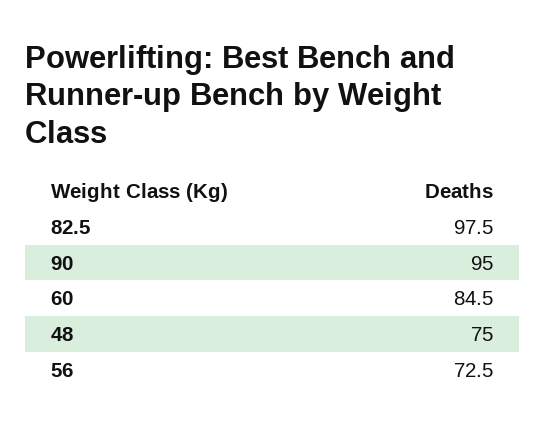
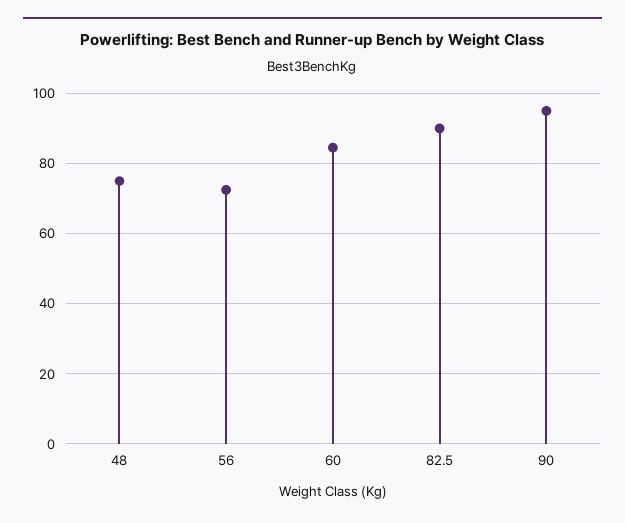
  {
-   "82.5": 97.5,
+   "82.5": 90,
    "90": 95,
    "60": 84.5,
    "48": 75,
    "56": 72.5
  }

